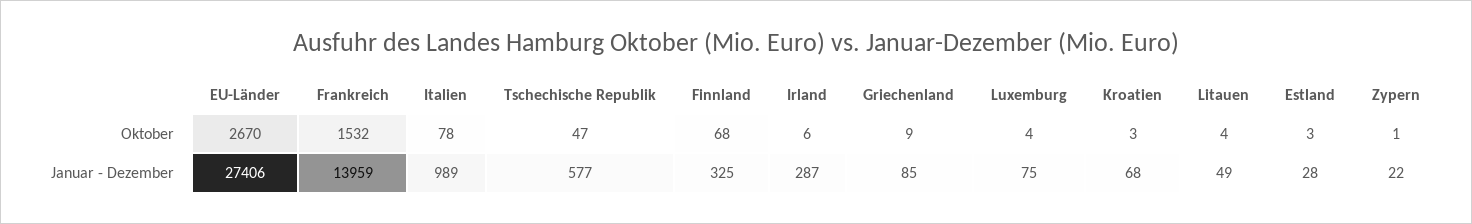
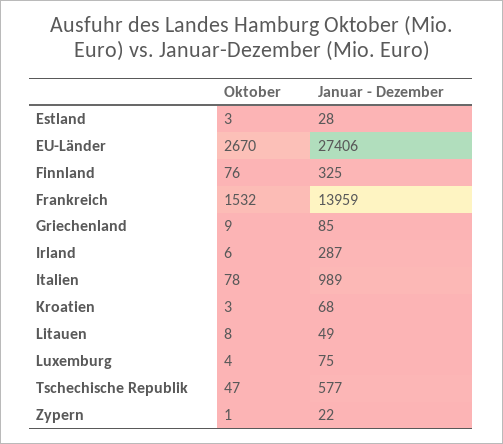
  {
    "EU-Länder": {
      "Oktober": 2670,
      "Januar - Dezember": 27406
    },
    "Frankreich": {
      "Oktober": 1532,
      "Januar - Dezember": 13959
    },
    "Italien": {
      "Oktober": 78,
      "Januar - Dezember": 989
    },
    "Tschechische Republik": {
      "Oktober": 47,
      "Januar - Dezember": 577
    },
    "Finnland": {
-     "Oktober": 68,
+     "Oktober": 76,
      "Januar - Dezember": 325
    },
    "Irland": {
      "Oktober": 6,
      "Januar - Dezember": 287
    },
    "Griechenland": {
      "Oktober": 9,
      "Januar - Dezember": 85
    },
    "Luxemburg": {
      "Oktober": 4,
      "Januar - Dezember": 75
    },
    "Kroatien": {
      "Oktober": 3,
      "Januar - Dezember": 68
    },
    "Litauen": {
-     "Oktober": 4,
+     "Oktober": 8,
      "Januar - Dezember": 49
    },
    "Estland": {
      "Oktober": 3,
      "Januar - Dezember": 28
    },
    "Zypern": {
      "Oktober": 1,
      "Januar - Dezember": 22
    }
  }

